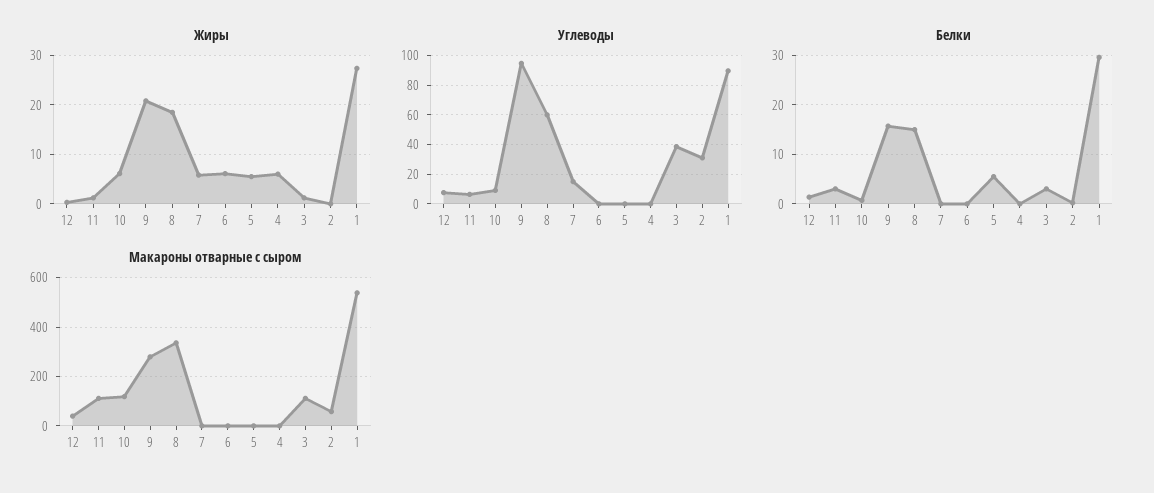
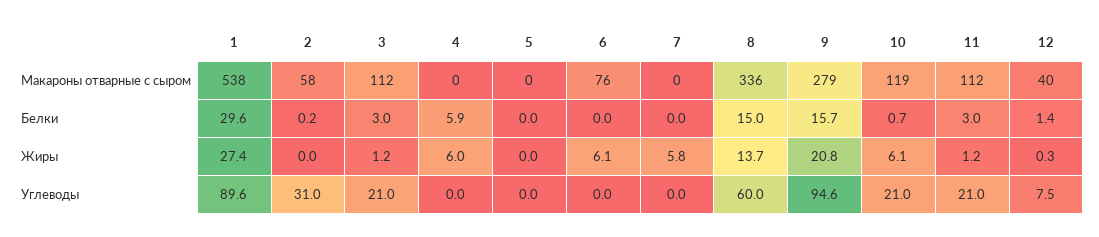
  {
    "Жиры": {
      "12": 0.3,
      "11": 1.2,
      "10": 6.1,
      "9": 20.8,
-     "8": 18,
+     "8": 13.7,
      "7": 5.8,
      "6": 6.1,
-     "5": 6,
+     "5": 0,
      "4": 6,
      "3": 1.2,
      "2": 0,
      "1": 27.4
    },
    "Углеводы": {
      "12": 7.5,
-     "11": 5,
+     "11": 21,
-     "10": 10,
+     "10": 21,
      "9": 94.6,
      "8": 60,
-     "7": 15,
+     "7": 0,
      "6": 0,
      "5": 0,
      "4": 0,
-     "3": 40,
+     "3": 21,
      "2": 31,
      "1": 89.6
    },
    "Белки": {
      "12": 1.4,
      "11": 3,
      "10": 0.7,
      "9": 15.7,
      "8": 15,
      "7": 0,
      "6": 0,
-     "5": 6,
+     "5": 0,
-     "4": 0,
+     "4": 5.9,
      "3": 3,
      "2": 0.2,
      "1": 29.6
    },
    "Макароны отварные с сыром": {
      "12": 40,
      "11": 112,
      "10": 119,
      "9": 279,
      "8": 336,
      "7": 0,
-     "6": 0,
+     "6": 76,
      "5": 0,
      "4": 0,
      "3": 112,
      "2": 58,
      "1": 538
    }
  }

